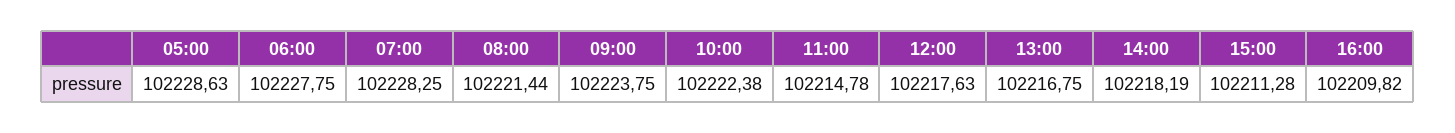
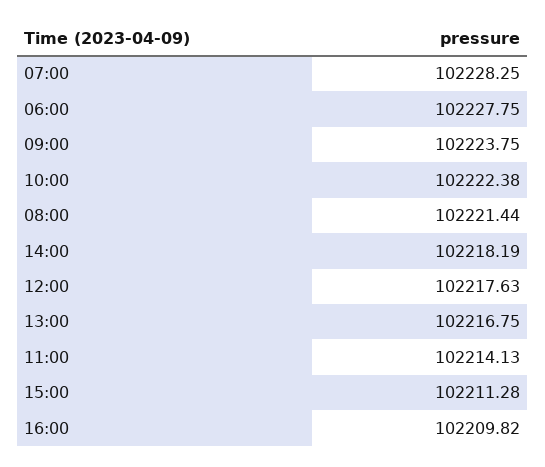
  {
-   "05:00": 102228.63,
    "06:00": 102227.75,
    "07:00": 102228.25,
    "08:00": 102221.44,
    "09:00": 102223.75,
    "10:00": 102222.38,
-   "11:00": 102214.78,
+   "11:00": 102214.13,
    "12:00": 102217.63,
    "13:00": 102216.75,
    "14:00": 102218.19,
    "15:00": 102211.28,
    "16:00": 102209.82
  }

